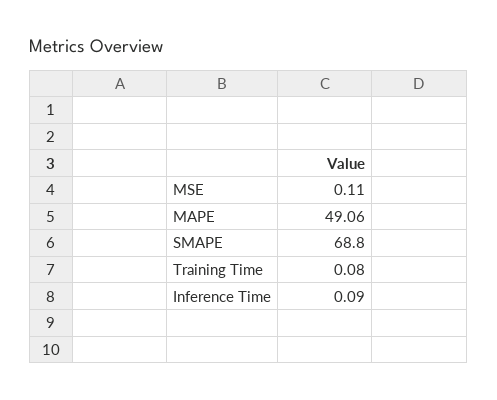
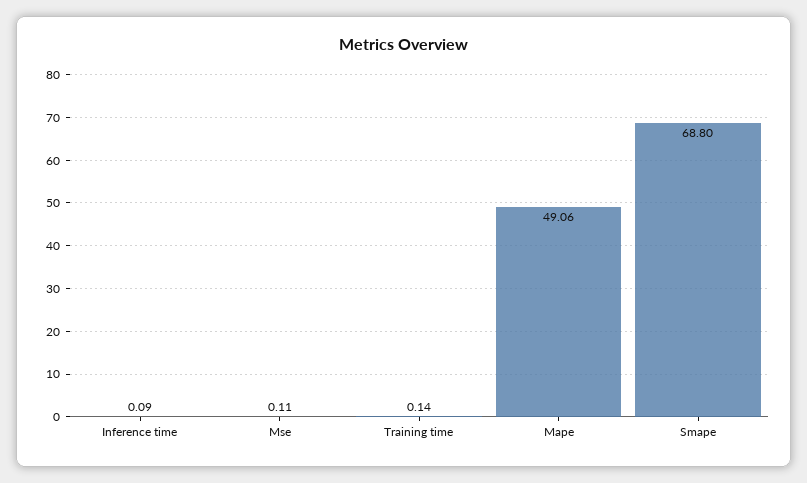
  {
    "MSE": 0.11,
    "MAPE": 49.06,
    "SMAPE": 68.8,
-   "Training Time": 0.08,
+   "Training Time": 0.14,
    "Inference Time": 0.09
  }

